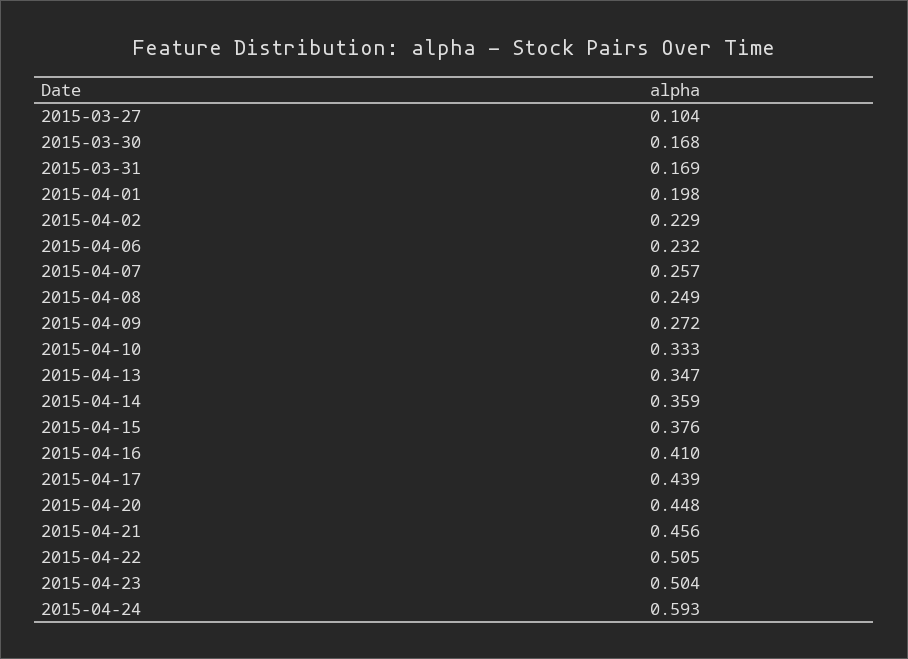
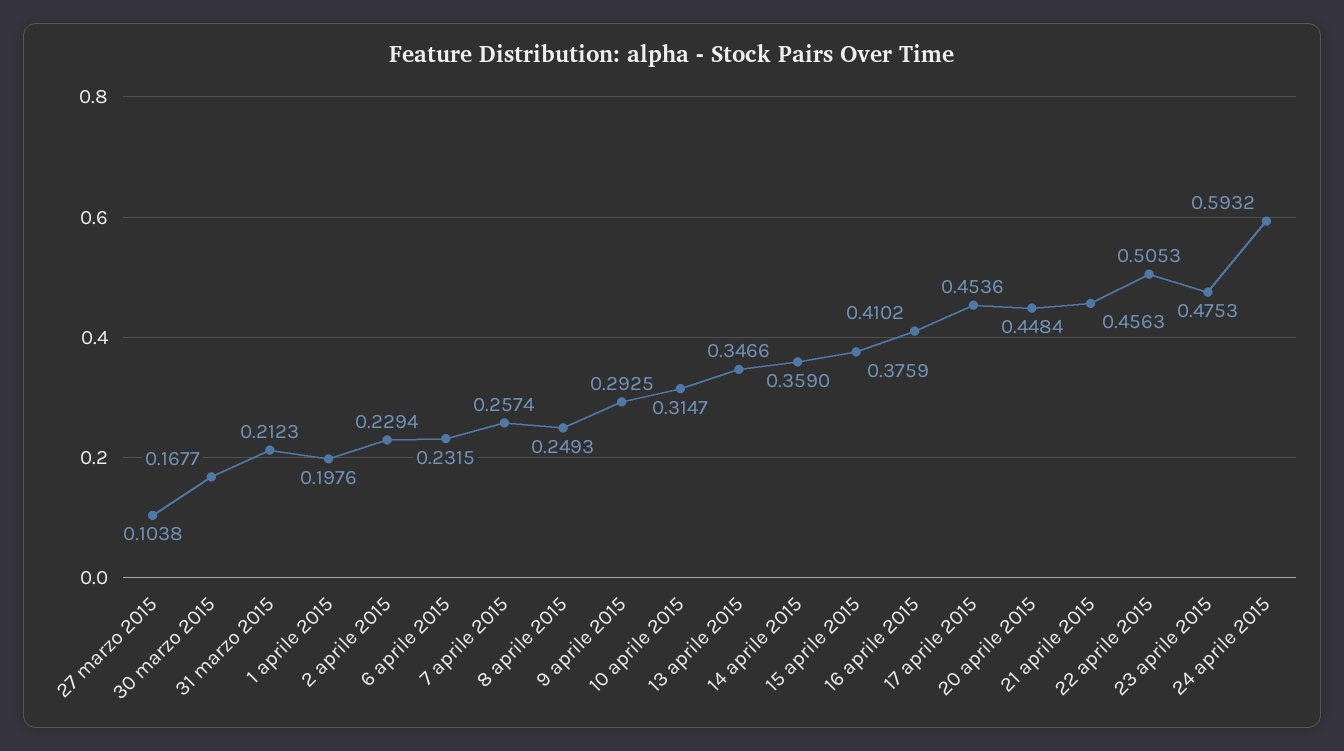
  {
    "2015-03-27": 0.1038,
    "2015-03-30": 0.1677,
-   "2015-03-31": 0.169,
+   "2015-03-31": 0.2123,
    "2015-04-01": 0.1976,
    "2015-04-02": 0.2294,
    "2015-04-06": 0.2315,
    "2015-04-07": 0.2574,
    "2015-04-08": 0.2493,
-   "2015-04-09": 0.272,
+   "2015-04-09": 0.2925,
-   "2015-04-10": 0.333,
+   "2015-04-10": 0.3147,
    "2015-04-13": 0.3466,
    "2015-04-14": 0.359,
    "2015-04-15": 0.3759,
    "2015-04-16": 0.4102,
-   "2015-04-17": 0.439,
+   "2015-04-17": 0.4536,
    "2015-04-20": 0.4484,
    "2015-04-21": 0.4563,
    "2015-04-22": 0.5053,
-   "2015-04-23": 0.504,
+   "2015-04-23": 0.4753,
    "2015-04-24": 0.5932
  }

